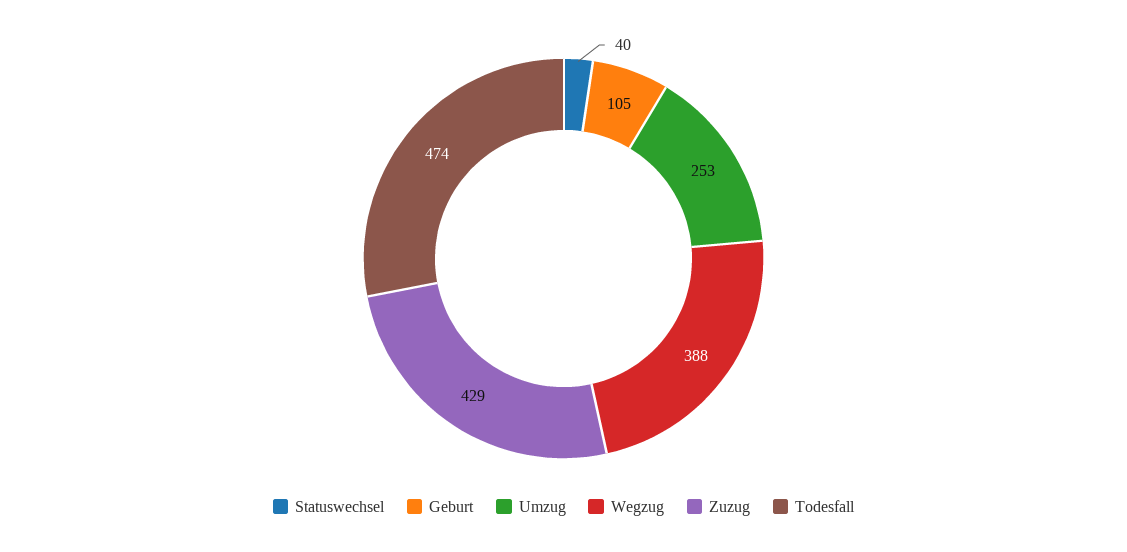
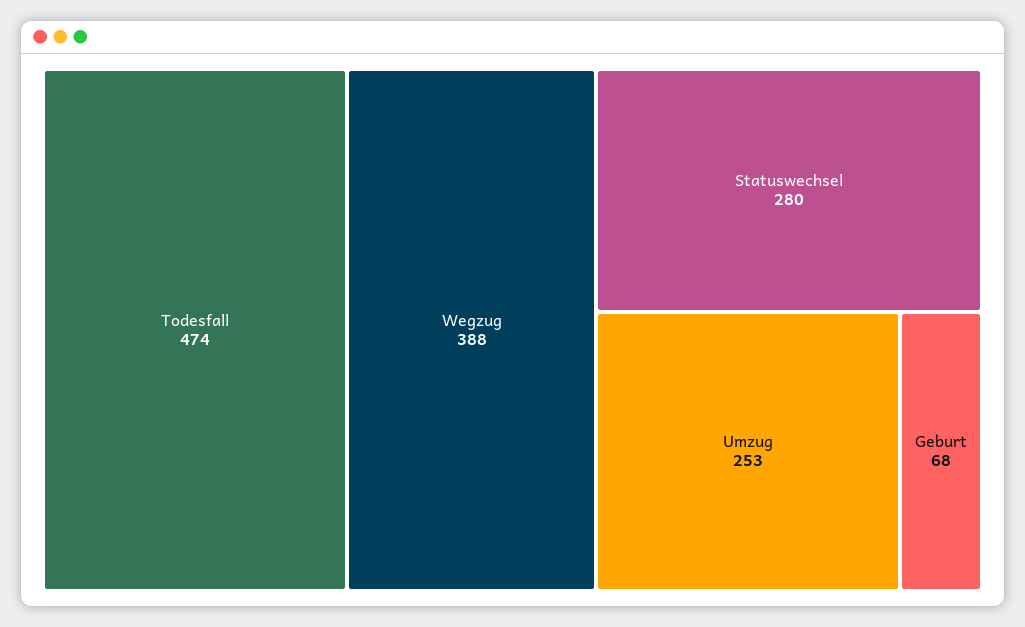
  {
-   "Statuswechsel": 40,
+   "Statuswechsel": 280,
-   "Geburt": 105,
+   "Geburt": 68,
    "Umzug": 253,
    "Wegzug": 388,
-   "Zuzug": 429,
    "Todesfall": 474
  }

